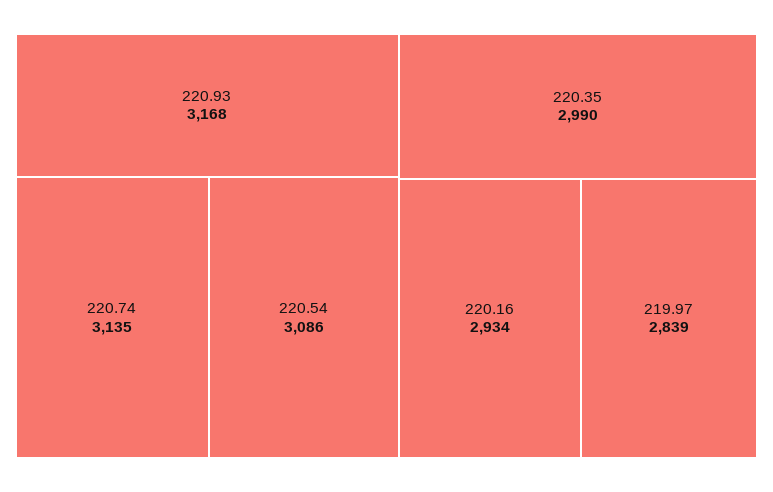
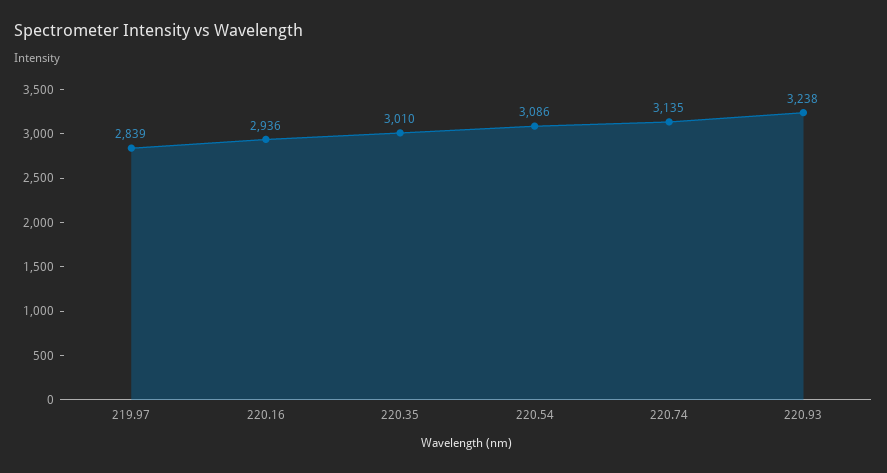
  {
-   "220.93": 3168,
+   "220.93": 3238,
    "220.74": 3135,
    "220.54": 3086,
-   "220.35": 2990,
+   "220.35": 3010,
-   "220.16": 2934,
+   "220.16": 2936,
    "219.97": 2839
  }

